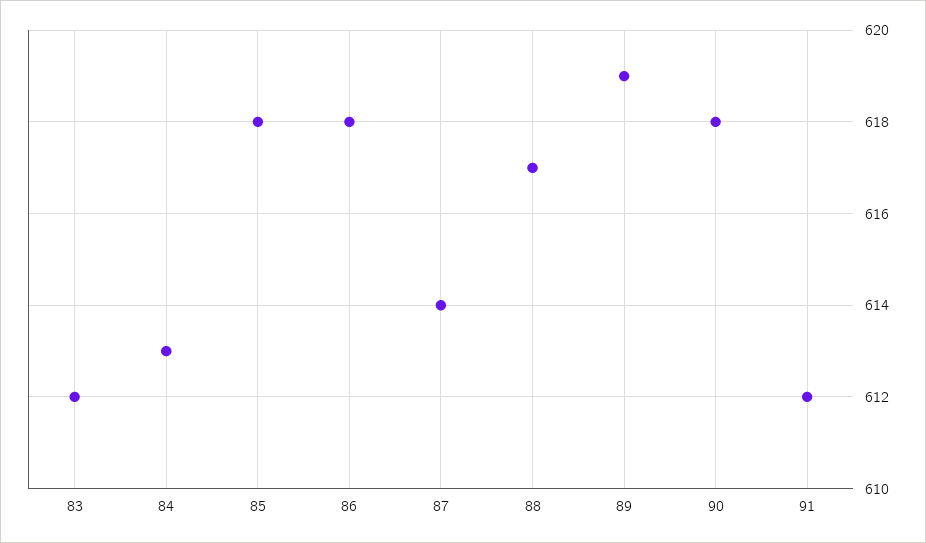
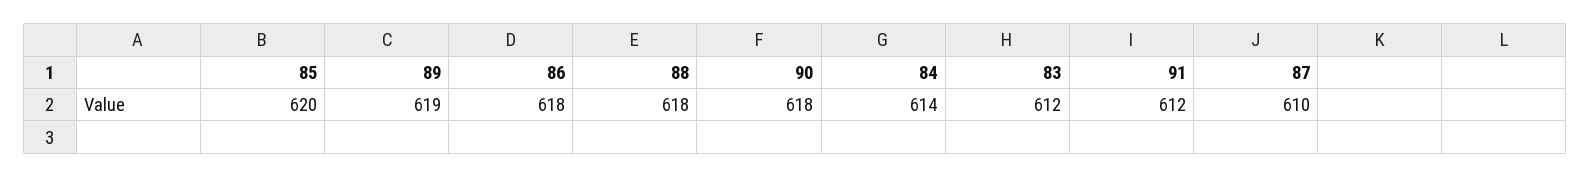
  {
    "83": 612,
-   "84": 613,
+   "84": 614,
-   "85": 618,
+   "85": 620,
    "86": 618,
-   "87": 614,
+   "87": 610,
-   "88": 617,
+   "88": 618,
    "89": 619,
    "90": 618,
    "91": 612
  }

